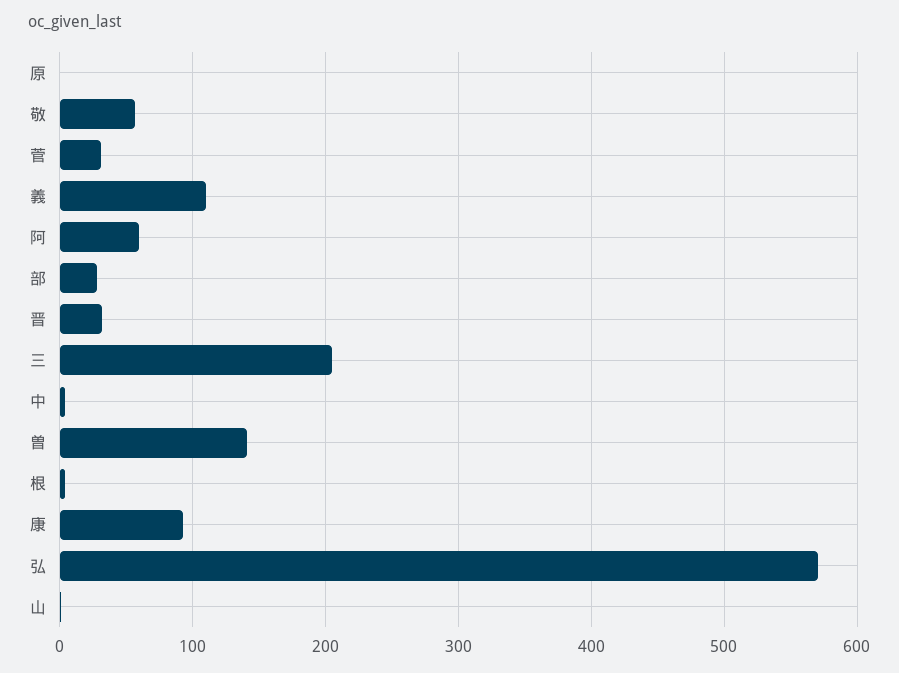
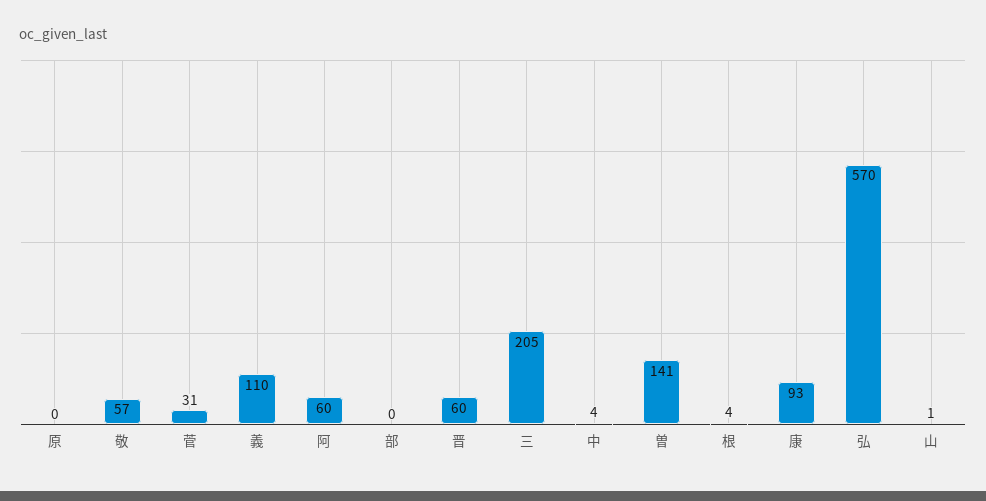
  {
    "原": 0,
    "敬": 57,
    "菅": 31,
    "義": 110,
    "阿": 60,
-   "部": 30,
+   "部": 0,
-   "晋": 30,
+   "晋": 60,
    "三": 205,
    "中": 4,
    "曽": 141,
    "根": 4,
    "康": 93,
    "弘": 570,
    "山": 1
  }

